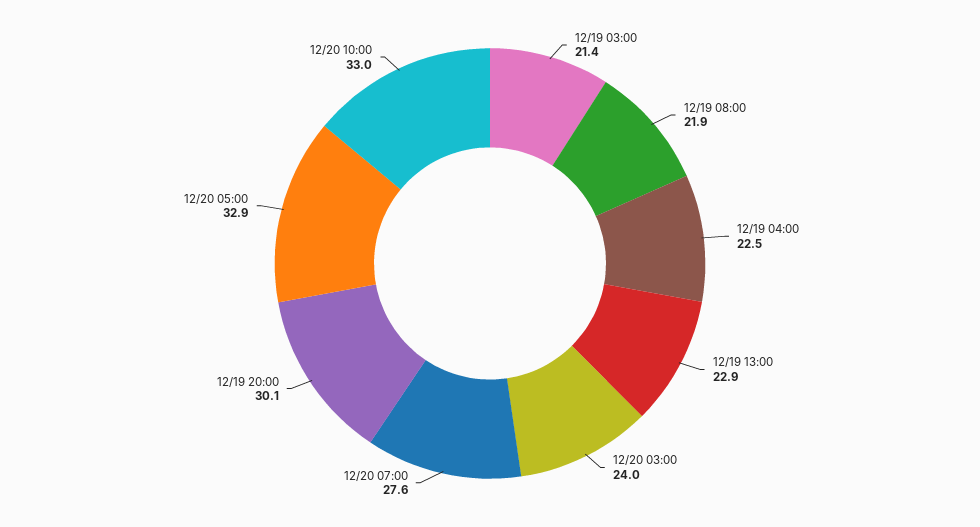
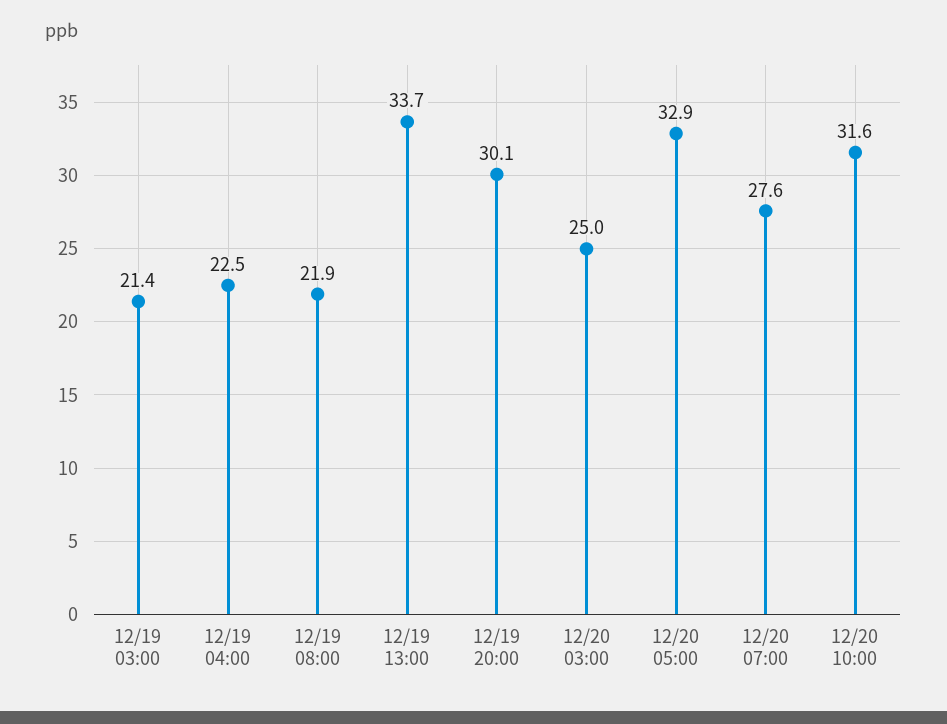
  {
    "12/19 03:00": 21.4,
    "12/19 08:00": 21.9,
    "12/19 04:00": 22.5,
-   "12/19 13:00": 22.9,
+   "12/19 13:00": 33.7,
-   "12/20 03:00": 24,
+   "12/20 03:00": 25,
    "12/20 07:00": 27.6,
    "12/19 20:00": 30.1,
    "12/20 05:00": 32.9,
-   "12/20 10:00": 33
+   "12/20 10:00": 31.6
  }

